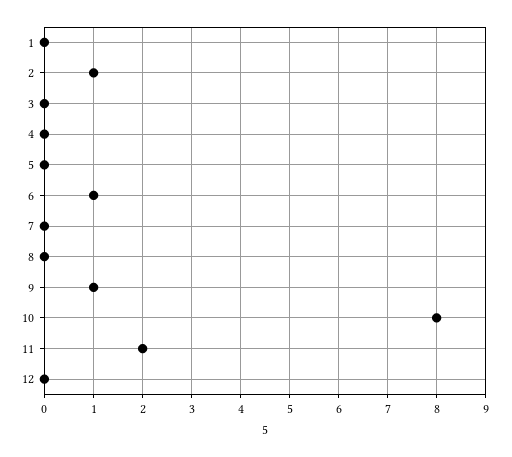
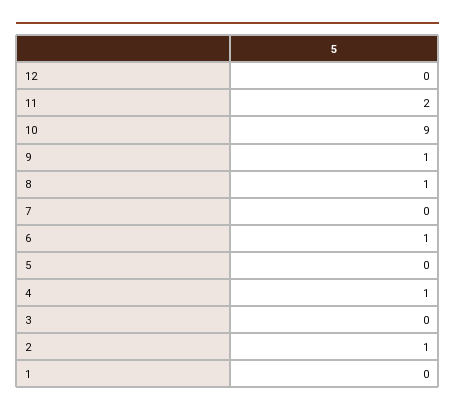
  {
    "1": 0,
    "2": 1,
    "3": 0,
-   "4": 0,
+   "4": 1,
    "5": 0,
    "6": 1,
    "7": 0,
-   "8": 0,
+   "8": 1,
    "9": 1,
-   "10": 8,
+   "10": 9,
    "11": 2,
    "12": 0
  }

